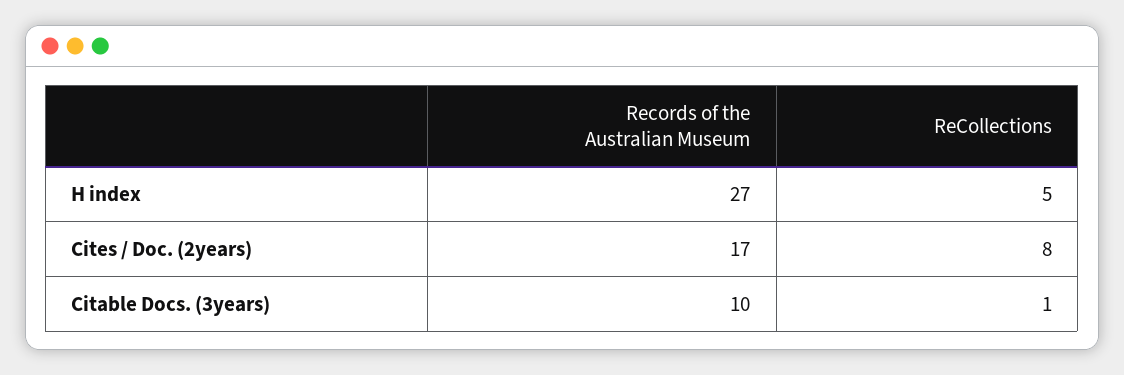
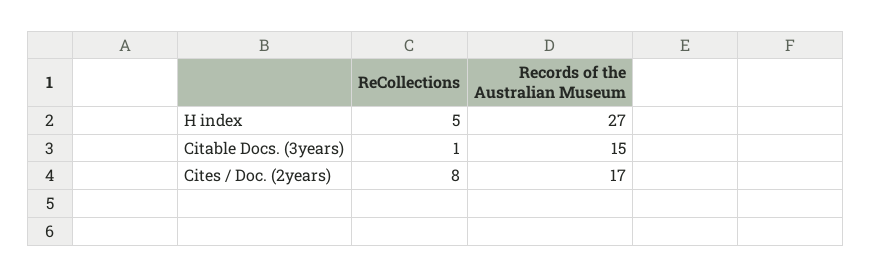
  {
    "Records of the Australian Museum": {
      "H index": 27,
      "Cites / Doc. (2years)": 17,
-     "Citable Docs. (3years)": 10
+     "Citable Docs. (3years)": 15
    },
    "ReCollections": {
      "H index": 5,
      "Cites / Doc. (2years)": 8,
      "Citable Docs. (3years)": 1
    }
  }

